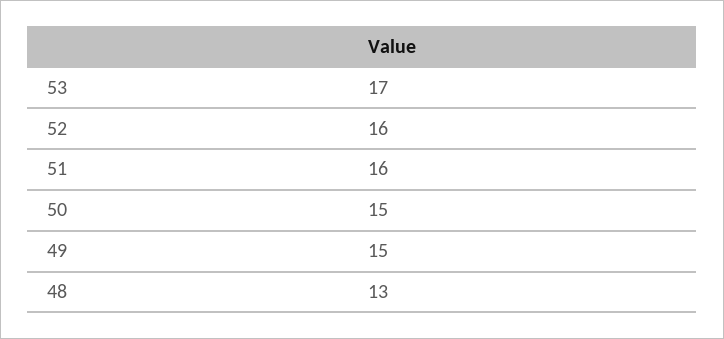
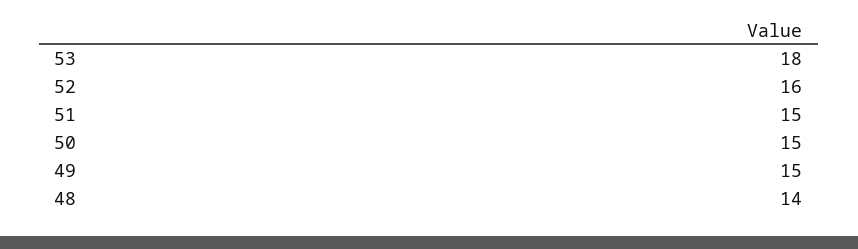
  {
-   "53": 17,
+   "53": 18,
    "52": 16,
-   "51": 16,
+   "51": 15,
    "50": 15,
    "49": 15,
-   "48": 13
+   "48": 14
  }

